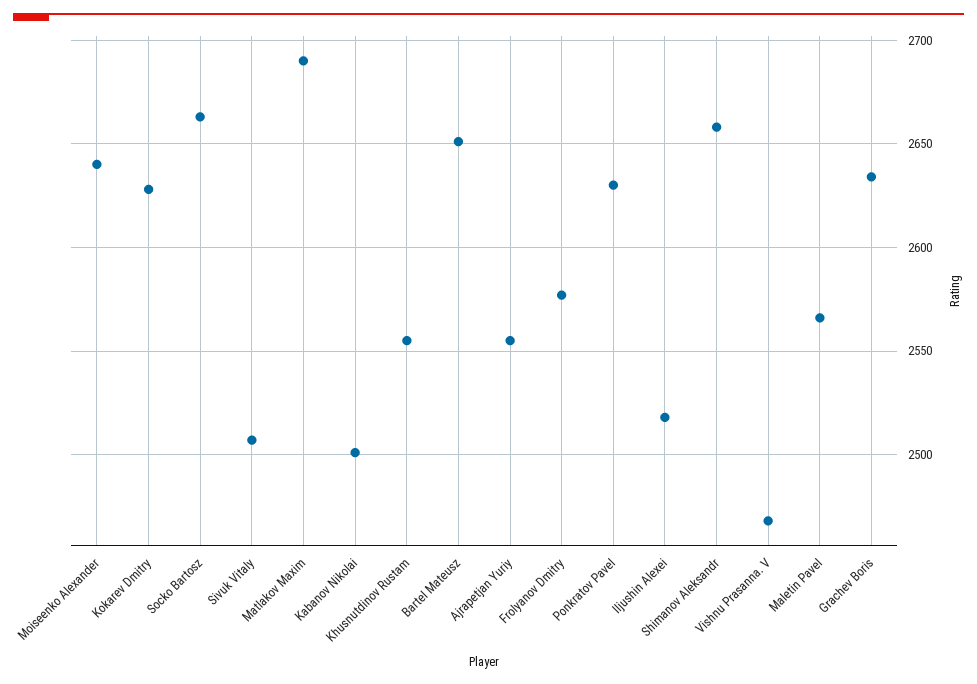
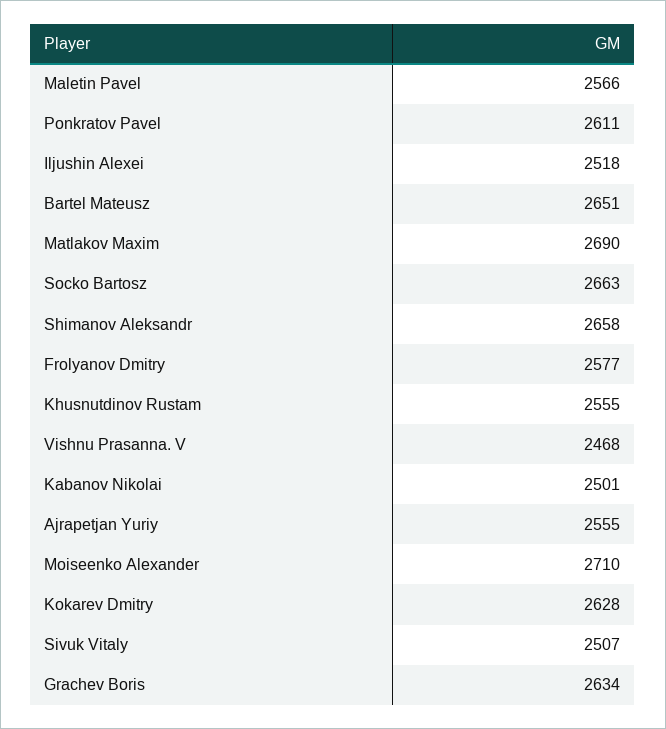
  {
-   "Moiseenko Alexander": 2640,
+   "Moiseenko Alexander": 2710,
    "Kokarev Dmitry": 2628,
    "Socko Bartosz": 2663,
    "Sivuk Vitaly": 2507,
    "Matlakov Maxim": 2690,
    "Kabanov Nikolai": 2501,
    "Khusnutdinov Rustam": 2555,
    "Bartel Mateusz": 2651,
    "Ajrapetjan Yuriy": 2555,
    "Frolyanov Dmitry": 2577,
-   "Ponkratov Pavel": 2630,
+   "Ponkratov Pavel": 2611,
    "Iljushin Alexei": 2518,
    "Shimanov Aleksandr": 2658,
    "Vishnu Prasanna. V": 2468,
    "Maletin Pavel": 2566,
    "Grachev Boris": 2634
  }

